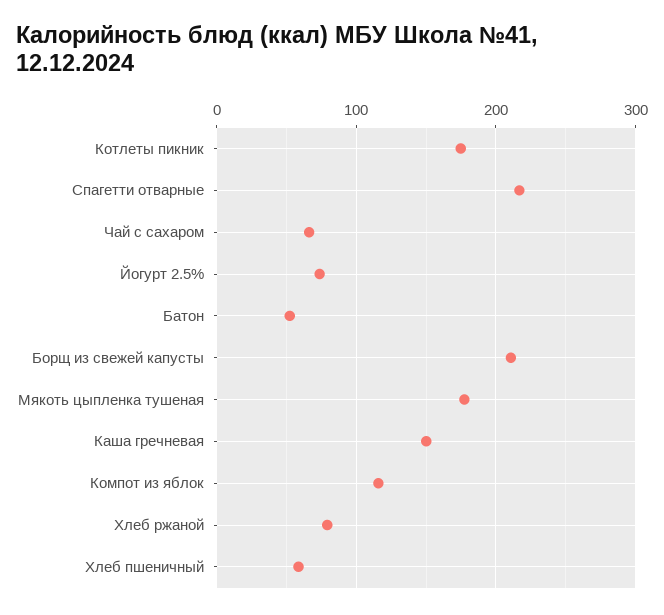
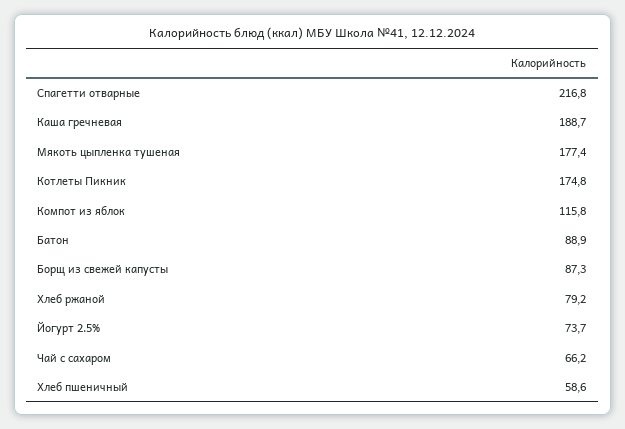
  {
    "Котлеты пикник": 174.8,
    "Спагетти отварные": 216.8,
    "Чай с сахаром": 66.2,
    "Йогурт 2.5%": 73.7,
-   "Батон": 50,
+   "Батон": 88.9,
-   "Борщ из свежей капусты": 210,
+   "Борщ из свежей капусты": 87.3,
    "Мякоть цыпленка тушеная": 177.4,
-   "Каша гречневая": 150,
+   "Каша гречневая": 188.7,
    "Компот из яблок": 115.8,
    "Хлеб ржаной": 79.2,
    "Хлеб пшеничный": 58.6
  }

